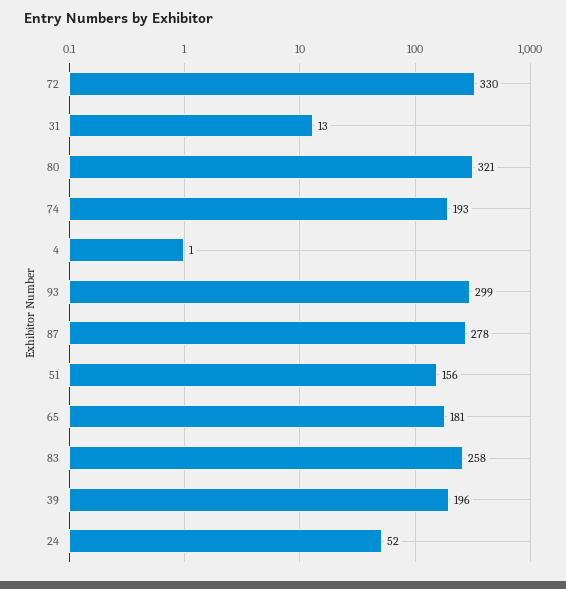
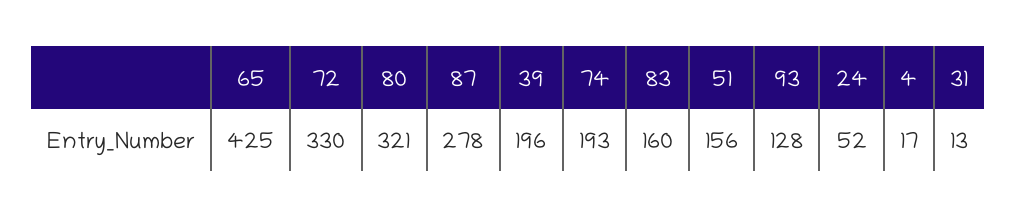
  {
    "72": 330,
    "31": 13,
    "80": 321,
    "74": 193,
-   "4": 1,
+   "4": 17,
-   "93": 299,
+   "93": 128,
    "87": 278,
    "51": 156,
-   "65": 181,
+   "65": 425,
-   "83": 258,
+   "83": 160,
    "39": 196,
    "24": 52
  }

